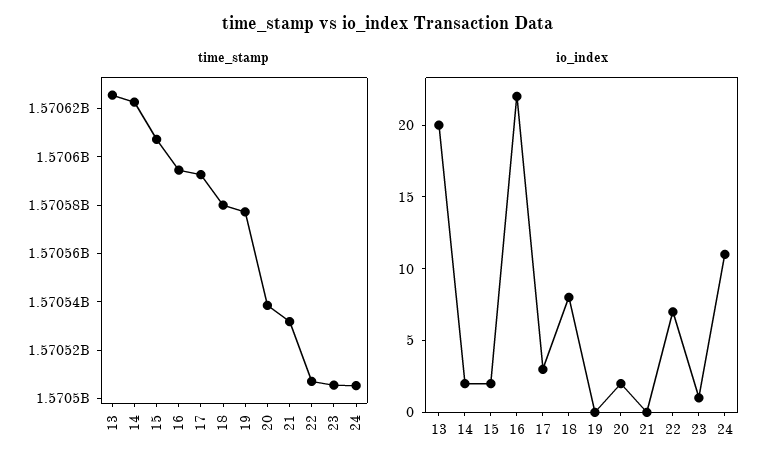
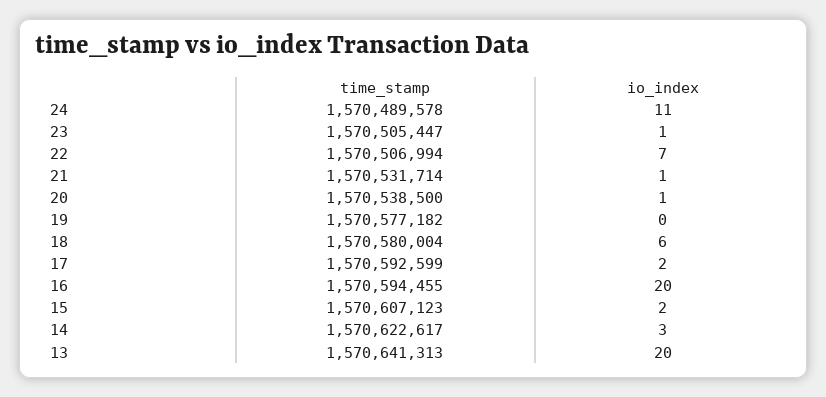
  {
    "time_stamp": {
-     "13": 1570625000,
+     "13": 1570641313,
      "14": 1570622617,
      "15": 1570607123,
      "16": 1570594455,
      "17": 1570592599,
      "18": 1570580004,
      "19": 1570577182,
      "20": 1570538500,
      "21": 1570531714,
      "22": 1570506994,
      "23": 1570505447,
-     "24": 1570505000
+     "24": 1570489578
    },
    "io_index": {
      "13": 20,
-     "14": 2,
+     "14": 3,
      "15": 2,
-     "16": 22,
+     "16": 20,
-     "17": 3,
+     "17": 2,
-     "18": 8,
+     "18": 6,
      "19": 0,
-     "20": 2,
+     "20": 1,
-     "21": 0,
+     "21": 1,
      "22": 7,
      "23": 1,
      "24": 11
    }
  }

